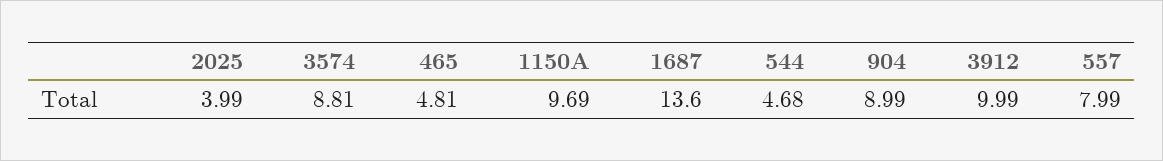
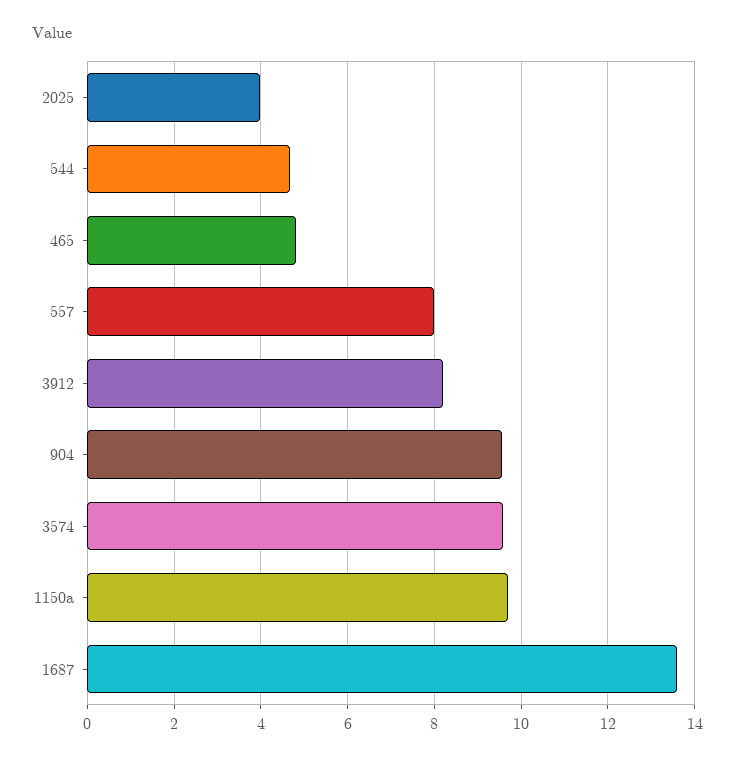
  {
    "2025": 3.99,
-   "3574": 8.81,
+   "3574": 9.6,
    "465": 4.81,
    "1150A": 9.69,
    "1687": 13.6,
    "544": 4.68,
-   "904": 8.99,
+   "904": 9.6,
-   "3912": 9.99,
+   "3912": 8.2,
    "557": 7.99
  }

